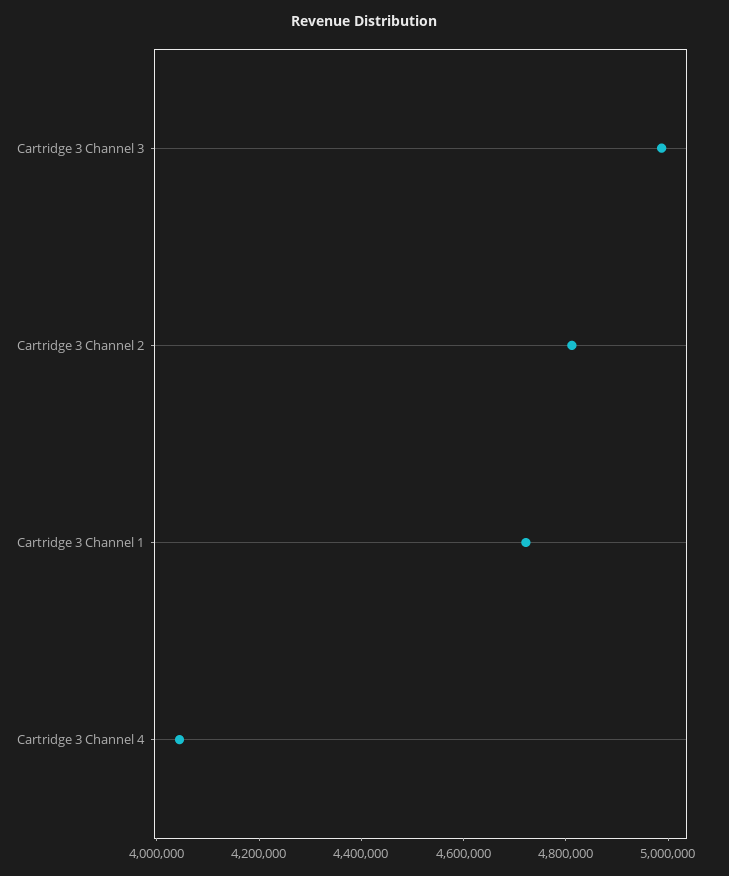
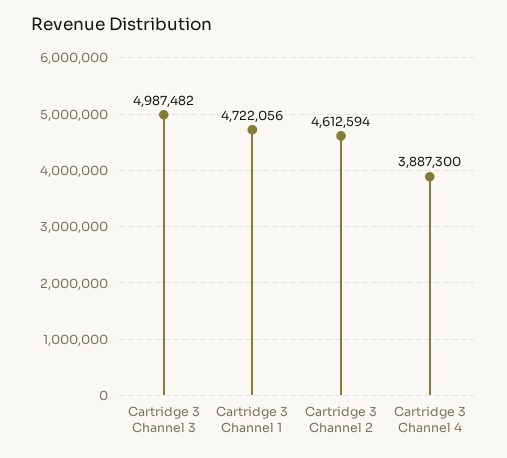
  {
    "Cartridge 3 Channel 3": 4987482,
-   "Cartridge 3 Channel 2": 4800000,
+   "Cartridge 3 Channel 2": 4612594,
    "Cartridge 3 Channel 1": 4722056,
-   "Cartridge 3 Channel 4": 4050000
+   "Cartridge 3 Channel 4": 3887300
  }

